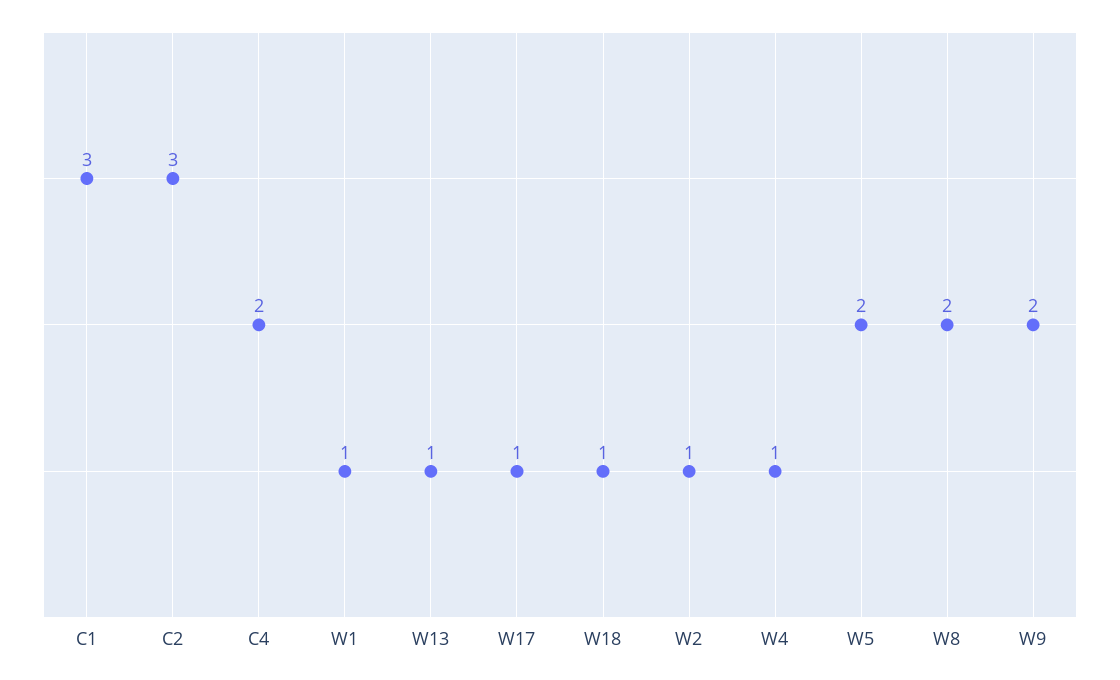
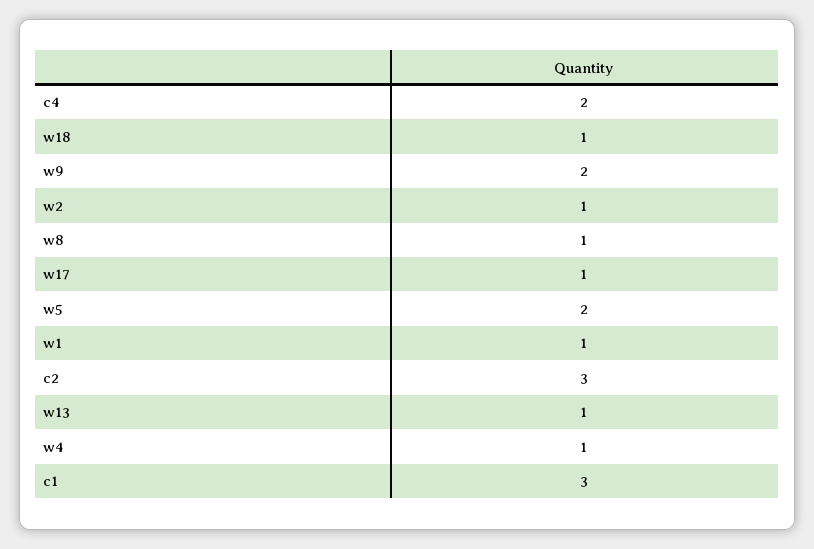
  {
    "C1": 3,
    "C2": 3,
    "C4": 2,
    "W1": 1,
    "W13": 1,
    "W17": 1,
    "W18": 1,
    "W2": 1,
    "W4": 1,
    "W5": 2,
-   "W8": 2,
+   "W8": 1,
    "W9": 2
  }

